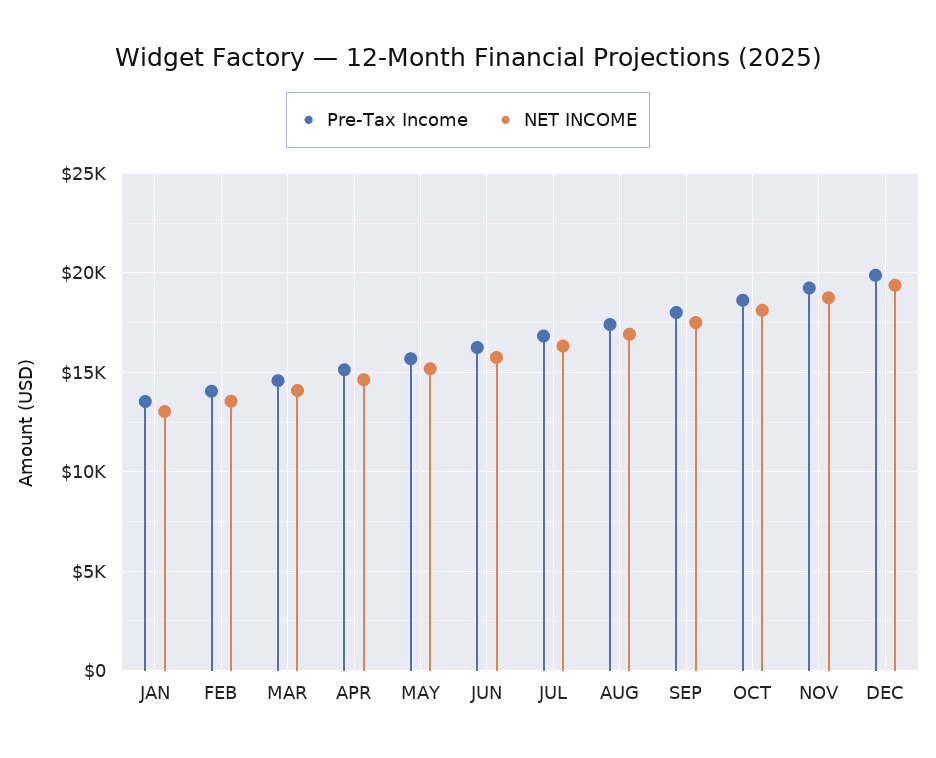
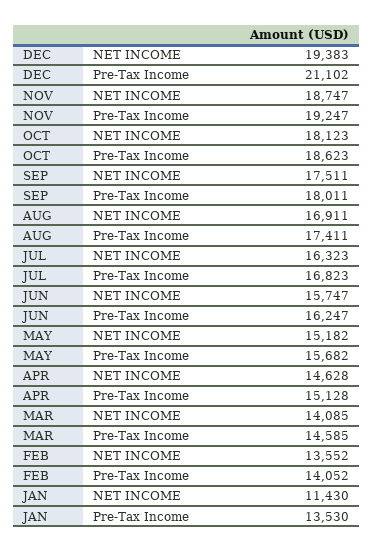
  {
    "Pre-Tax Income": {
      "JAN": 13530,
      "FEB": 14052,
      "MAR": 14585,
      "APR": 15128,
      "MAY": 15682,
      "JUN": 16247,
      "JUL": 16823,
      "AUG": 17411,
      "SEP": 18011,
      "OCT": 18623,
      "NOV": 19247,
-     "DEC": 20000
+     "DEC": 21102
    },
    "NET INCOME": {
-     "JAN": 13000,
+     "JAN": 11430,
      "FEB": 13552,
      "MAR": 14085,
      "APR": 14628,
      "MAY": 15182,
      "JUN": 15747,
      "JUL": 16323,
      "AUG": 16911,
      "SEP": 17511,
      "OCT": 18123,
      "NOV": 18747,
      "DEC": 19383
    }
  }

